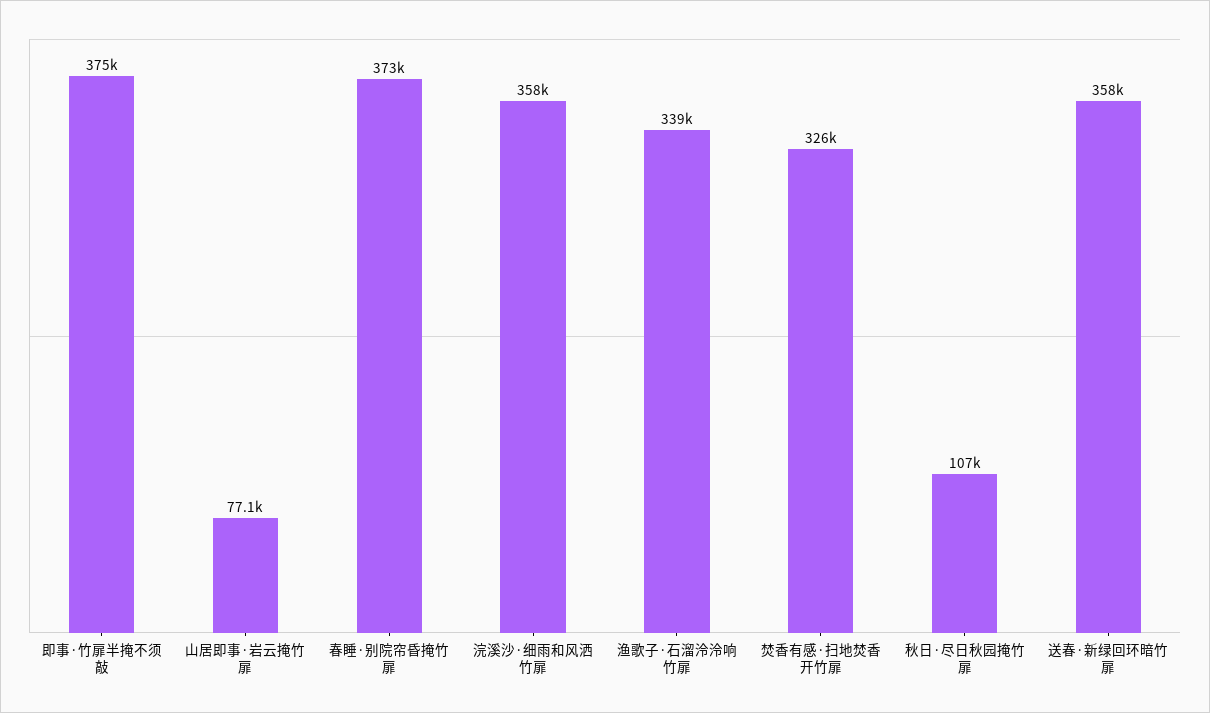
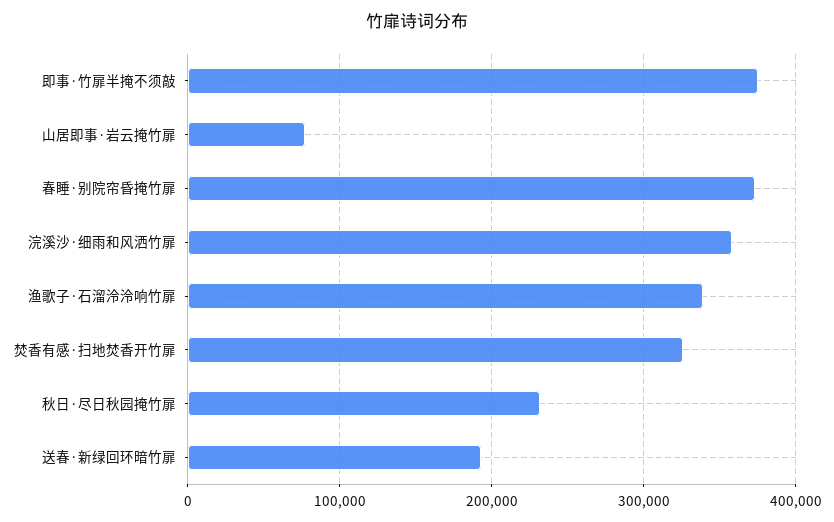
  {
    "即事·竹扉半掩不须敲": 375000,
    "山居即事·岩云掩竹扉": 77100,
    "春睡·别院帘昏掩竹扉": 373000,
    "浣溪沙·细雨和风洒竹扉": 358000,
    "渔歌子·石溜泠泠响竹扉": 339000,
    "焚香有感·扫地焚香开竹扉": 326000,
-   "秋日·尽日秋园掩竹扉": 107000,
+   "秋日·尽日秋园掩竹扉": 230000,
-   "送春·新绿回环暗竹扉": 358000
+   "送春·新绿回环暗竹扉": 190000
  }

